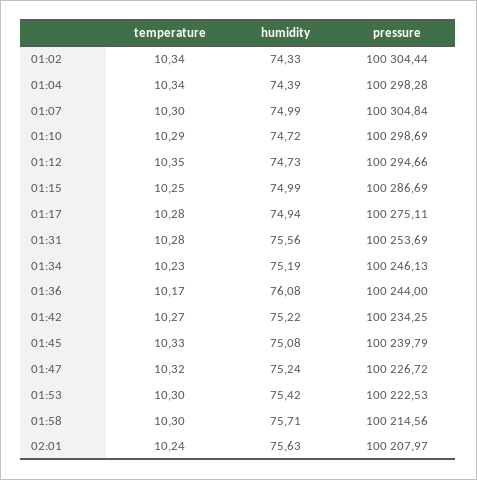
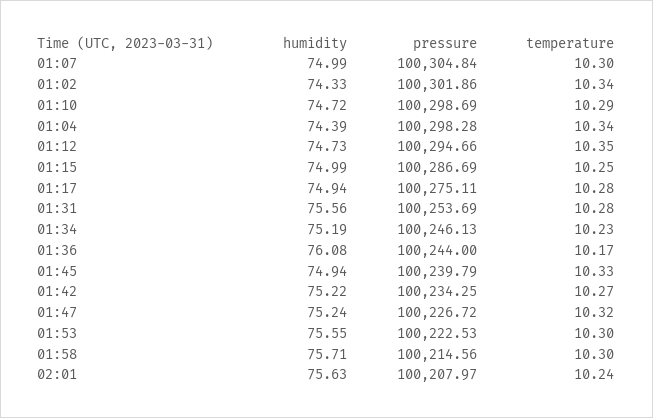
  {
    "temperature": {
      "01:02": 10.34,
      "01:04": 10.34,
      "01:07": 10.3,
      "01:10": 10.29,
      "01:12": 10.35,
      "01:15": 10.25,
      "01:17": 10.28,
      "01:31": 10.28,
      "01:34": 10.23,
      "01:36": 10.17,
      "01:42": 10.27,
      "01:45": 10.33,
      "01:47": 10.32,
      "01:53": 10.3,
      "01:58": 10.3,
      "02:01": 10.24
    },
    "humidity": {
      "01:02": 74.33,
      "01:04": 74.39,
      "01:07": 74.99,
      "01:10": 74.72,
      "01:12": 74.73,
      "01:15": 74.99,
      "01:17": 74.94,
      "01:31": 75.56,
      "01:34": 75.19,
      "01:36": 76.08,
      "01:42": 75.22,
-     "01:45": 75.08,
+     "01:45": 74.94,
      "01:47": 75.24,
-     "01:53": 75.42,
+     "01:53": 75.55,
      "01:58": 75.71,
      "02:01": 75.63
    },
    "pressure": {
-     "01:02": 100304.44,
+     "01:02": 100301.86,
      "01:04": 100298.28,
      "01:07": 100304.84,
      "01:10": 100298.69,
      "01:12": 100294.66,
      "01:15": 100286.69,
      "01:17": 100275.11,
      "01:31": 100253.69,
      "01:34": 100246.13,
      "01:36": 100244,
      "01:42": 100234.25,
      "01:45": 100239.79,
      "01:47": 100226.72,
      "01:53": 100222.53,
      "01:58": 100214.56,
      "02:01": 100207.97
    }
  }

